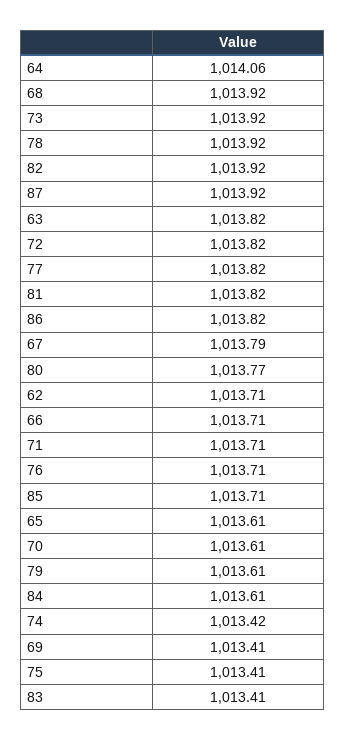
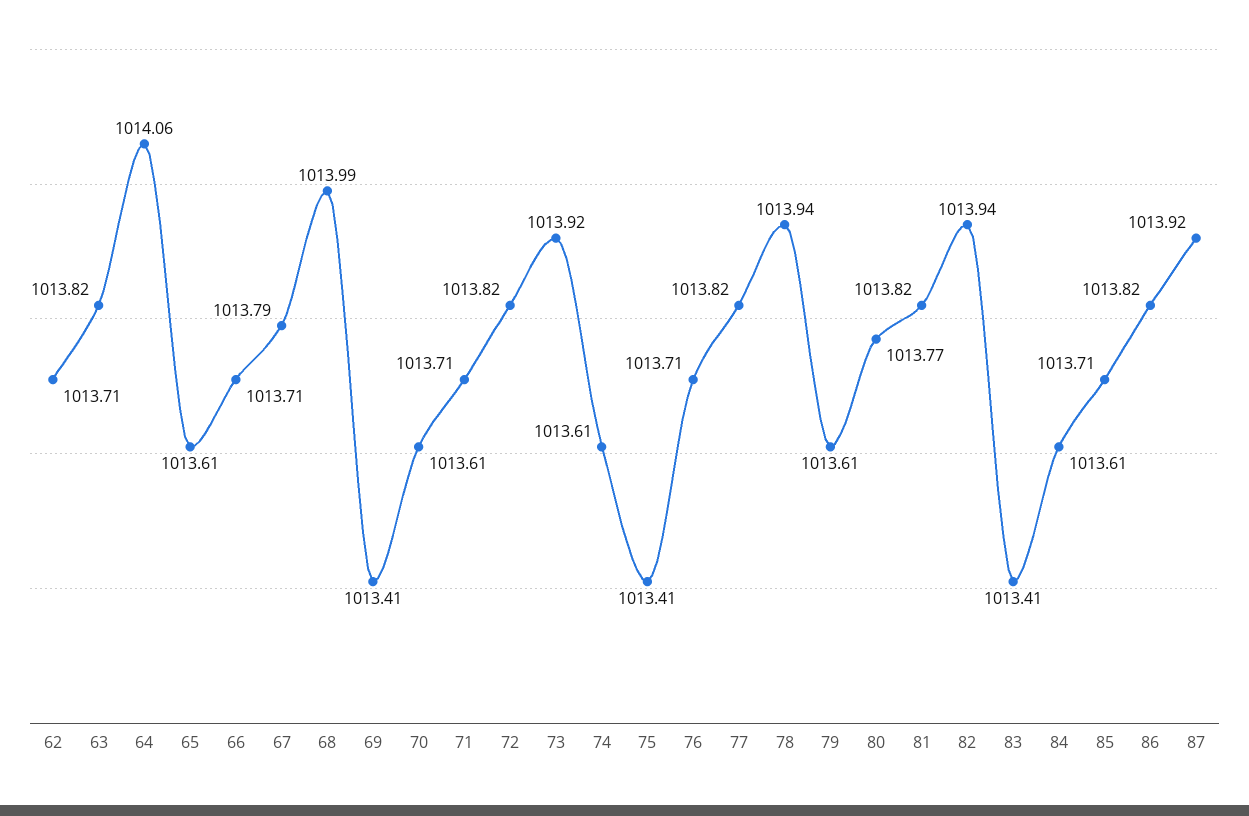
  {
    "64": 1014.06,
-   "68": 1013.92,
+   "68": 1013.99,
    "73": 1013.92,
-   "78": 1013.92,
+   "78": 1013.94,
-   "82": 1013.92,
+   "82": 1013.94,
    "87": 1013.92,
    "63": 1013.82,
    "72": 1013.82,
    "77": 1013.82,
    "81": 1013.82,
    "86": 1013.82,
    "67": 1013.79,
    "80": 1013.77,
    "62": 1013.71,
    "66": 1013.71,
    "71": 1013.71,
    "76": 1013.71,
    "85": 1013.71,
    "65": 1013.61,
    "70": 1013.61,
    "79": 1013.61,
    "84": 1013.61,
-   "74": 1013.42,
+   "74": 1013.61,
    "69": 1013.41,
    "75": 1013.41,
    "83": 1013.41
  }

